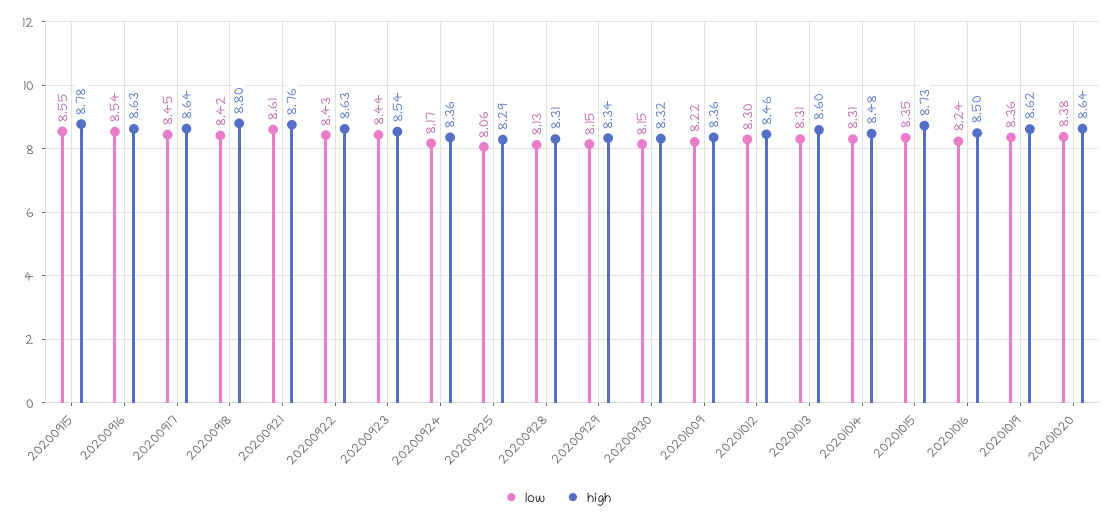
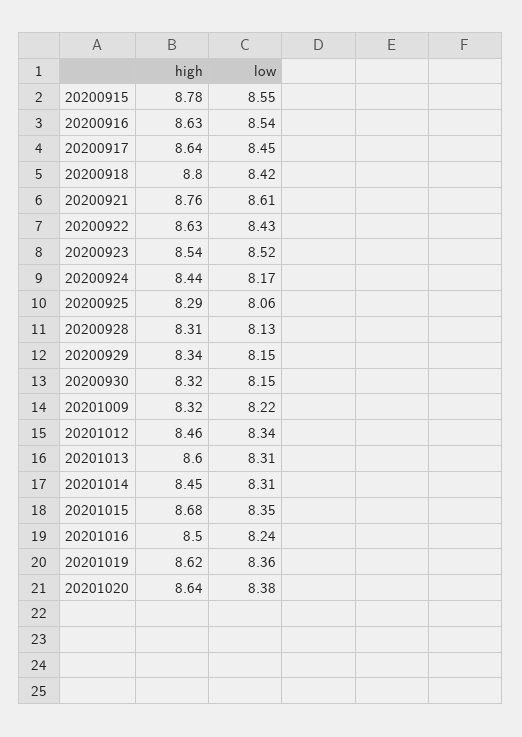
  {
    "low": {
      "20200915": 8.55,
      "20200916": 8.54,
      "20200917": 8.45,
      "20200918": 8.42,
      "20200921": 8.61,
      "20200922": 8.43,
-     "20200923": 8.44,
+     "20200923": 8.52,
      "20200924": 8.17,
      "20200925": 8.06,
      "20200928": 8.13,
      "20200929": 8.15,
      "20200930": 8.15,
      "20201009": 8.22,
-     "20201012": 8.3,
+     "20201012": 8.34,
      "20201013": 8.31,
      "20201014": 8.31,
      "20201015": 8.35,
      "20201016": 8.24,
      "20201019": 8.36,
      "20201020": 8.38
    },
    "high": {
      "20200915": 8.78,
      "20200916": 8.63,
      "20200917": 8.64,
      "20200918": 8.8,
      "20200921": 8.76,
      "20200922": 8.63,
      "20200923": 8.54,
-     "20200924": 8.36,
+     "20200924": 8.44,
      "20200925": 8.29,
      "20200928": 8.31,
      "20200929": 8.34,
      "20200930": 8.32,
-     "20201009": 8.36,
+     "20201009": 8.32,
      "20201012": 8.46,
      "20201013": 8.6,
-     "20201014": 8.48,
+     "20201014": 8.45,
-     "20201015": 8.73,
+     "20201015": 8.68,
      "20201016": 8.5,
      "20201019": 8.62,
      "20201020": 8.64
    }
  }

